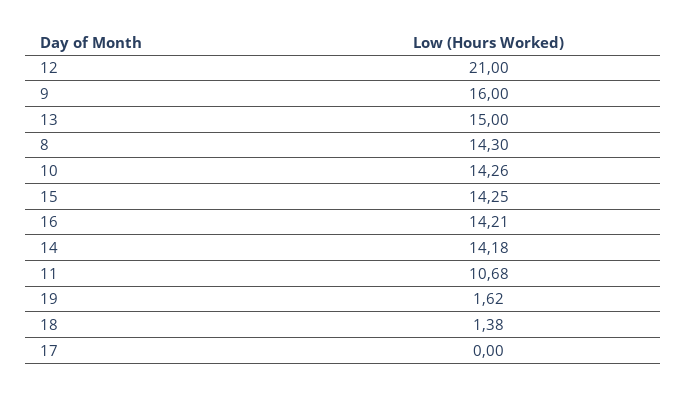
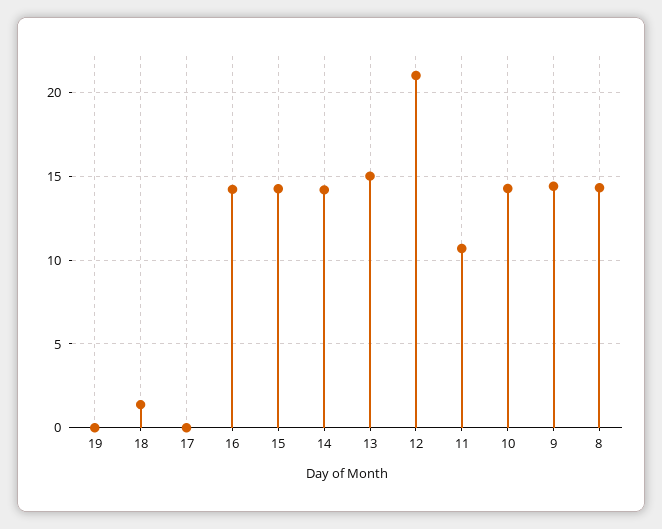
  {
    "12": 21,
-   "9": 16,
+   "9": 14.5,
    "13": 15,
    "8": 14.3,
    "10": 14.26,
    "15": 14.25,
    "16": 14.21,
    "14": 14.18,
    "11": 10.68,
-   "19": 1.62,
+   "19": 0,
    "18": 1.38,
    "17": 0
  }

